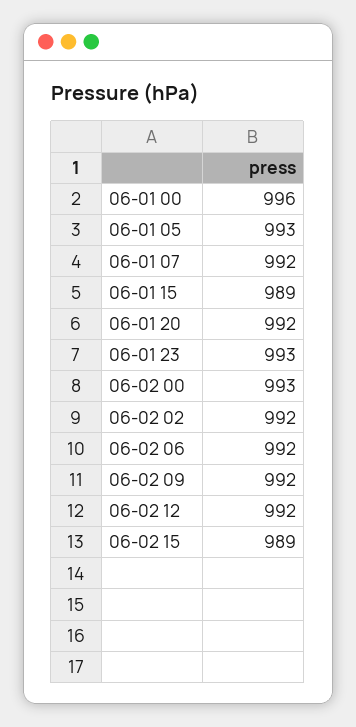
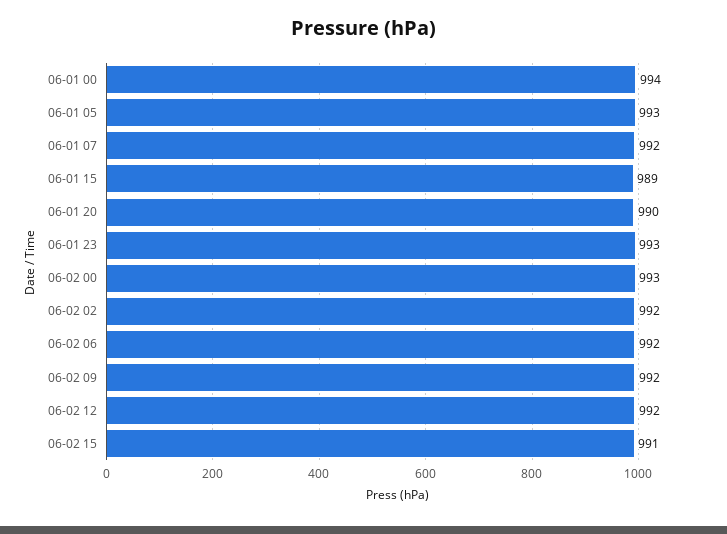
  {
-   "06-01 00": 996,
+   "06-01 00": 994,
    "06-01 05": 993,
    "06-01 07": 992,
    "06-01 15": 989,
-   "06-01 20": 992,
+   "06-01 20": 990,
    "06-01 23": 993,
    "06-02 00": 993,
    "06-02 02": 992,
    "06-02 06": 992,
    "06-02 09": 992,
    "06-02 12": 992,
-   "06-02 15": 989
+   "06-02 15": 991
  }

